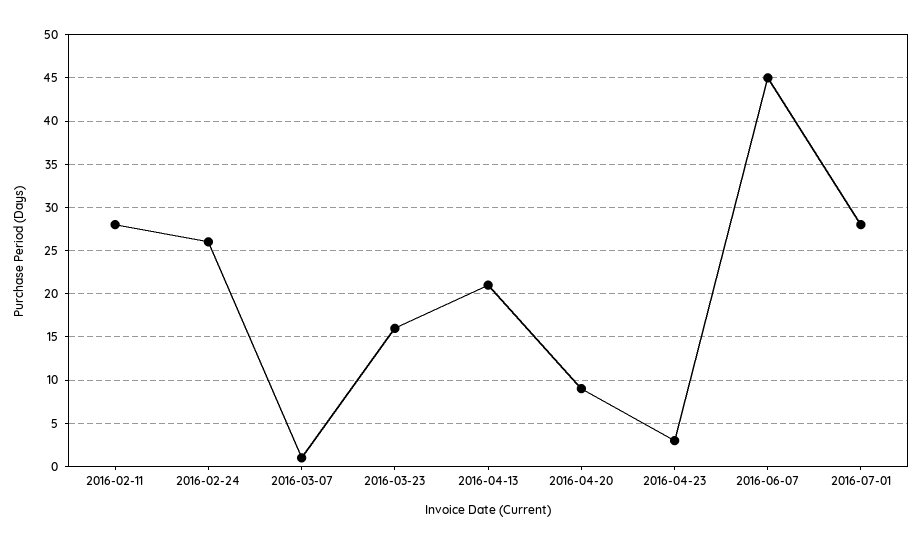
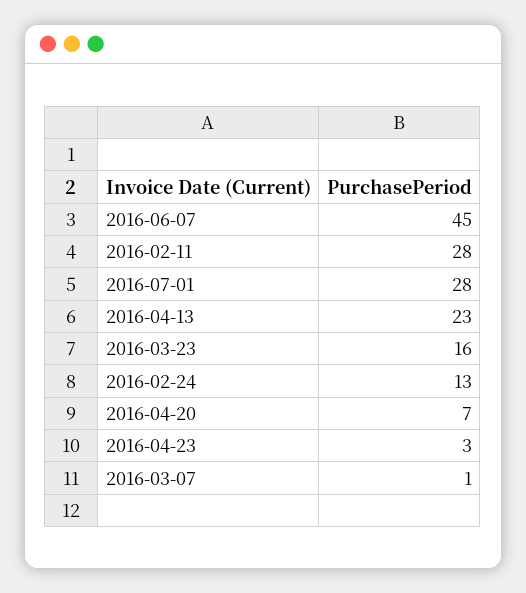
  {
    "2016-02-11": 28,
-   "2016-02-24": 26,
+   "2016-02-24": 13,
    "2016-03-07": 1,
    "2016-03-23": 16,
-   "2016-04-13": 21,
+   "2016-04-13": 23,
-   "2016-04-20": 9,
+   "2016-04-20": 7,
    "2016-04-23": 3,
    "2016-06-07": 45,
    "2016-07-01": 28
  }

